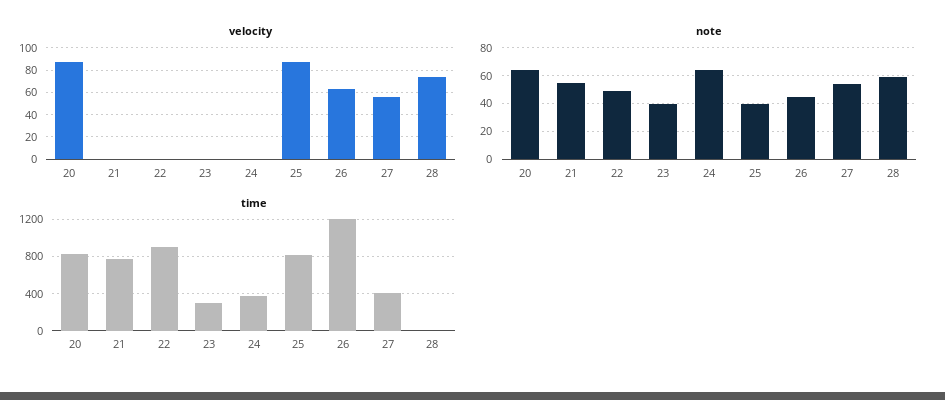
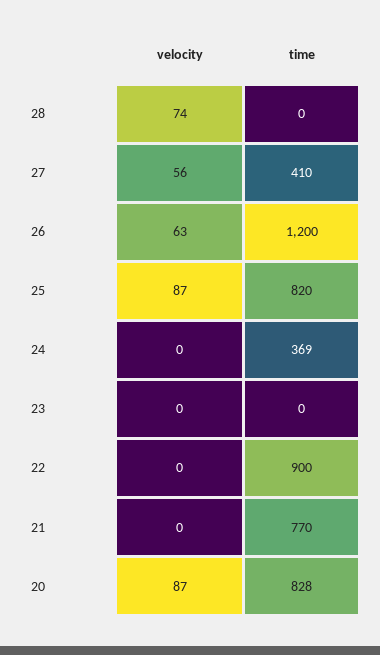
  {
    "velocity": {
      "20": 87,
      "21": 0,
      "22": 0,
      "23": 0,
      "24": 0,
      "25": 87,
      "26": 63,
      "27": 56,
      "28": 74
    },
-   "note": {
-     "20": 65,
-     "21": 55,
-     "22": 50,
-     "23": 40,
-     "24": 65,
-     "25": 40,
-     "26": 45,
-     "27": 55,
-     "28": 60
-   },
    "time": {
      "20": 828,
      "21": 770,
      "22": 900,
-     "23": 300,
+     "23": 0,
      "24": 369,
      "25": 820,
      "26": 1200,
      "27": 410,
      "28": 0
    }
  }

